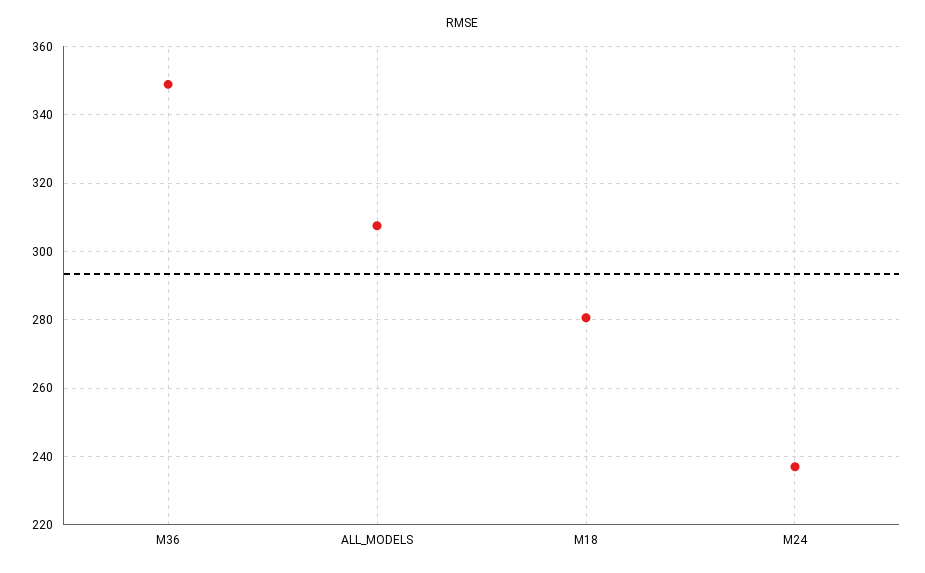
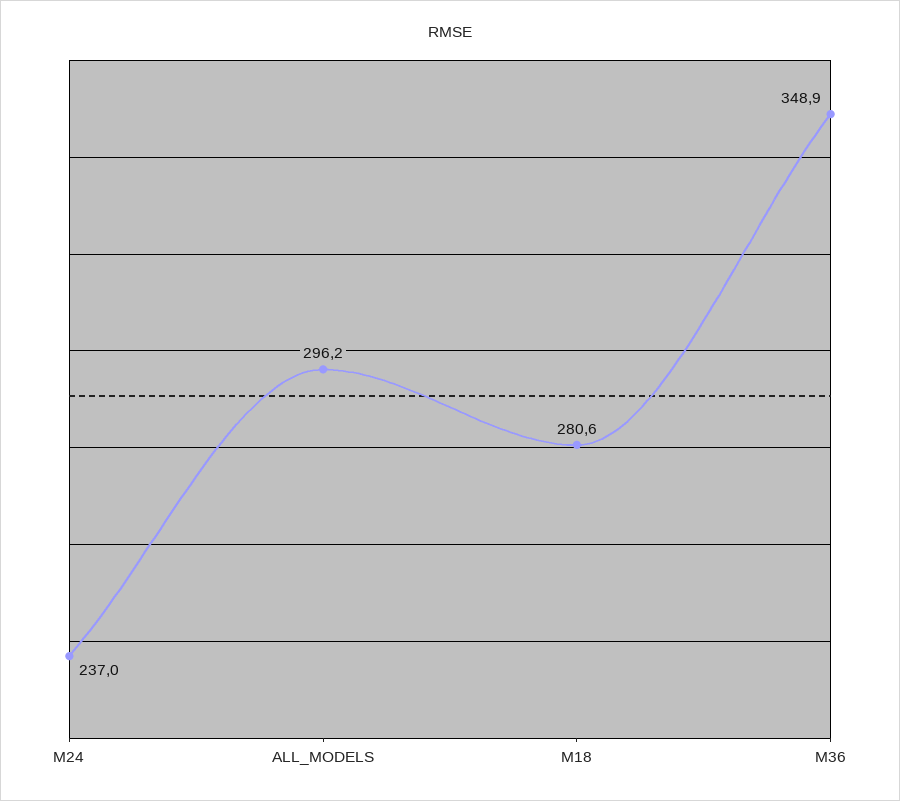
  {
    "M36": 348.9,
-   "ALL_MODELS": 308,
+   "ALL_MODELS": 296.2,
    "M18": 280.6,
    "M24": 237
  }

